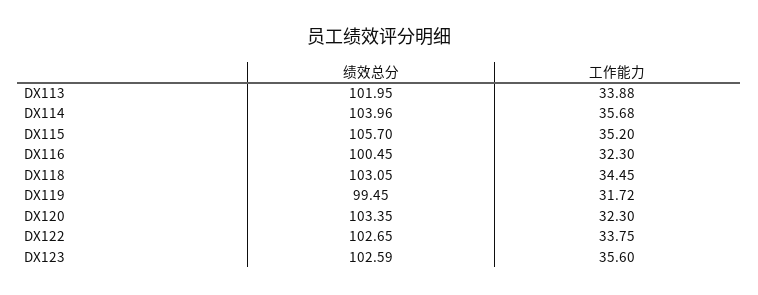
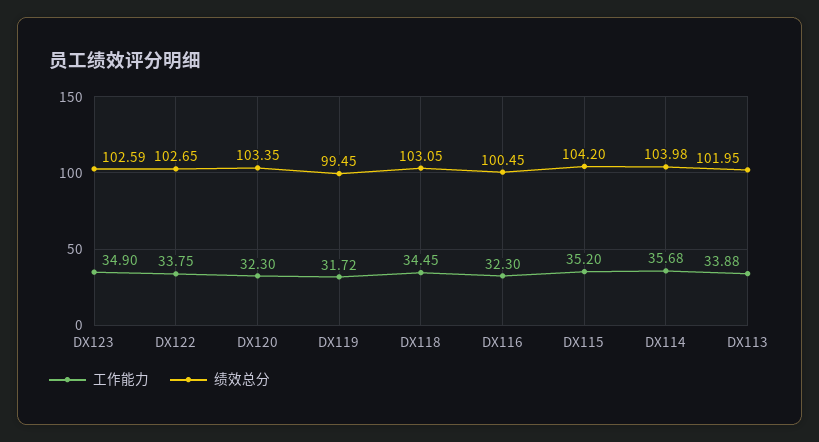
  {
    "绩效总分": {
      "DX113": 101.95,
-     "DX114": 103.96,
+     "DX114": 103.98,
-     "DX115": 105.7,
+     "DX115": 104.2,
      "DX116": 100.45,
      "DX118": 103.05,
      "DX119": 99.45,
      "DX120": 103.35,
      "DX122": 102.65,
      "DX123": 102.59
    },
    "工作能力": {
      "DX113": 33.88,
      "DX114": 35.68,
      "DX115": 35.2,
      "DX116": 32.3,
      "DX118": 34.45,
      "DX119": 31.72,
      "DX120": 32.3,
      "DX122": 33.75,
-     "DX123": 35.6
+     "DX123": 34.9
    }
  }

